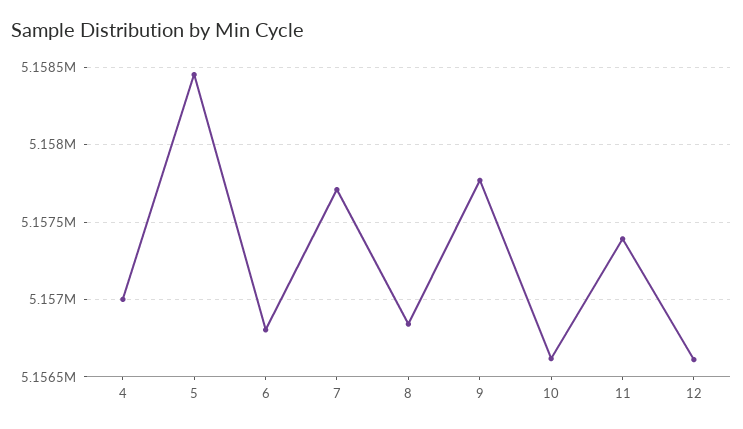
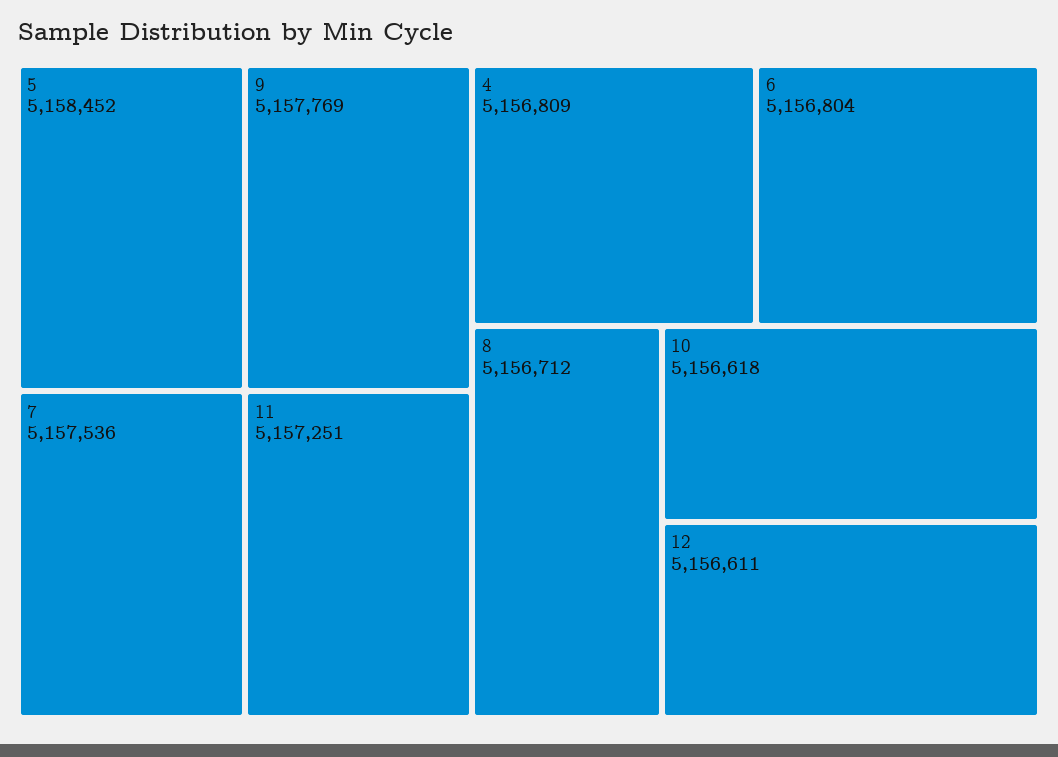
  {
-   "4": 5157000,
+   "4": 5156809,
    "5": 5158452,
    "6": 5156804,
-   "7": 5157700,
+   "7": 5157536,
-   "8": 5156850,
+   "8": 5156712,
    "9": 5157769,
    "10": 5156618,
-   "11": 5157400,
+   "11": 5157251,
    "12": 5156611
  }

